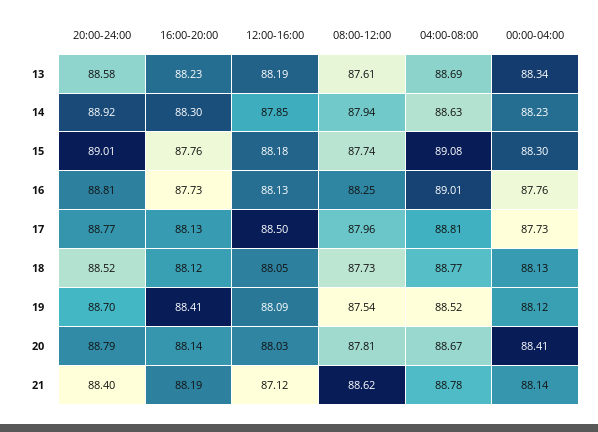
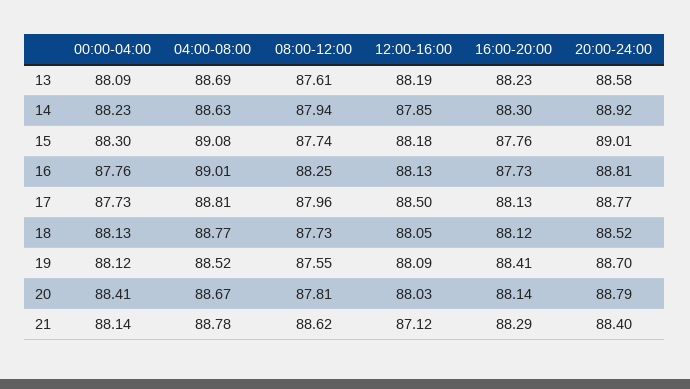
  {
    "20:00-24:00": {
      "13": 88.58,
      "14": 88.92,
      "15": 89.01,
      "16": 88.81,
      "17": 88.77,
      "18": 88.52,
      "19": 88.7,
      "20": 88.79,
      "21": 88.4
    },
    "16:00-20:00": {
      "13": 88.23,
      "14": 88.3,
      "15": 87.76,
      "16": 87.73,
      "17": 88.13,
      "18": 88.12,
      "19": 88.41,
      "20": 88.14,
-     "21": 88.19
+     "21": 88.29
    },
    "12:00-16:00": {
      "13": 88.19,
      "14": 87.85,
      "15": 88.18,
      "16": 88.13,
      "17": 88.5,
      "18": 88.05,
      "19": 88.09,
      "20": 88.03,
      "21": 87.12
    },
    "08:00-12:00": {
      "13": 87.61,
      "14": 87.94,
      "15": 87.74,
      "16": 88.25,
      "17": 87.96,
      "18": 87.73,
-     "19": 87.54,
+     "19": 87.55,
      "20": 87.81,
      "21": 88.62
    },
    "04:00-08:00": {
      "13": 88.69,
      "14": 88.63,
      "15": 89.08,
      "16": 89.01,
      "17": 88.81,
      "18": 88.77,
      "19": 88.52,
      "20": 88.67,
      "21": 88.78
    },
    "00:00-04:00": {
-     "13": 88.34,
+     "13": 88.09,
      "14": 88.23,
      "15": 88.3,
      "16": 87.76,
      "17": 87.73,
      "18": 88.13,
      "19": 88.12,
      "20": 88.41,
      "21": 88.14
    }
  }

